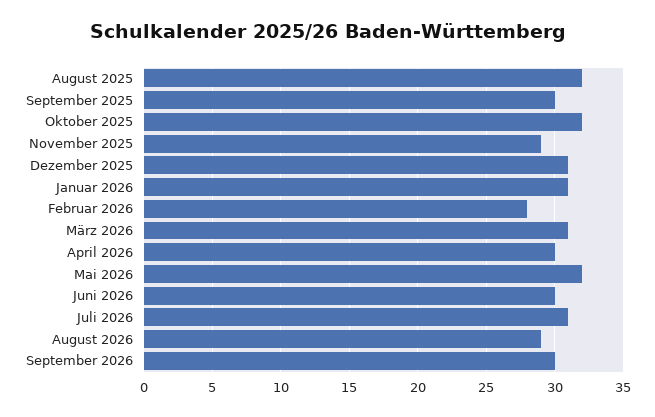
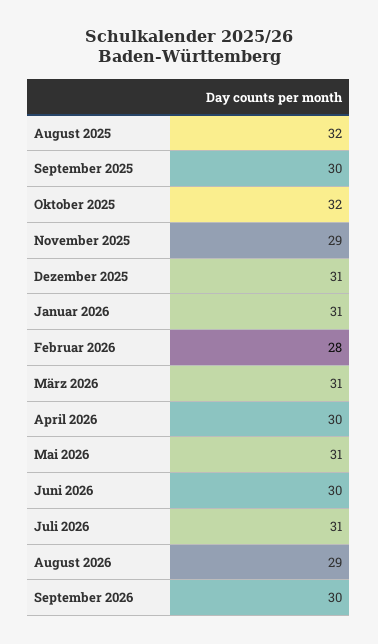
  {
    "August 2025": 32,
    "September 2025": 30,
    "Oktober 2025": 32,
    "November 2025": 29,
    "Dezember 2025": 31,
    "Januar 2026": 31,
    "Februar 2026": 28,
    "März 2026": 31,
    "April 2026": 30,
-   "Mai 2026": 32,
+   "Mai 2026": 31,
    "Juni 2026": 30,
    "Juli 2026": 31,
    "August 2026": 29,
    "September 2026": 30
  }

